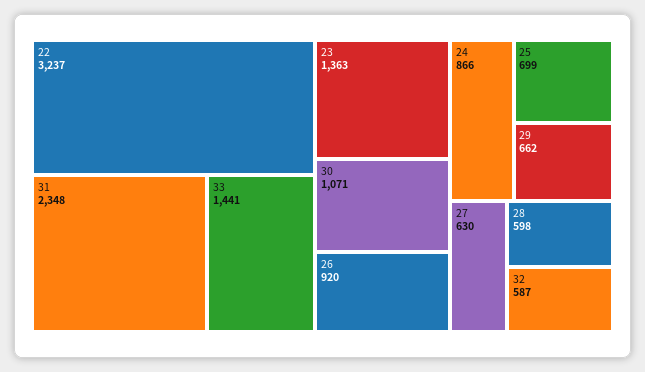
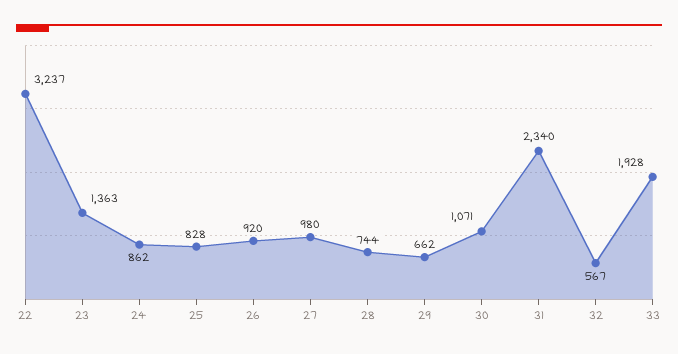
  {
    "22": 3237,
-   "31": 2348,
+   "31": 2340,
-   "33": 1441,
+   "33": 1928,
    "23": 1363,
    "30": 1071,
    "26": 920,
-   "24": 866,
+   "24": 862,
-   "25": 699,
+   "25": 828,
    "29": 662,
-   "27": 630,
+   "27": 980,
-   "28": 598,
+   "28": 744,
-   "32": 587
+   "32": 567
  }

